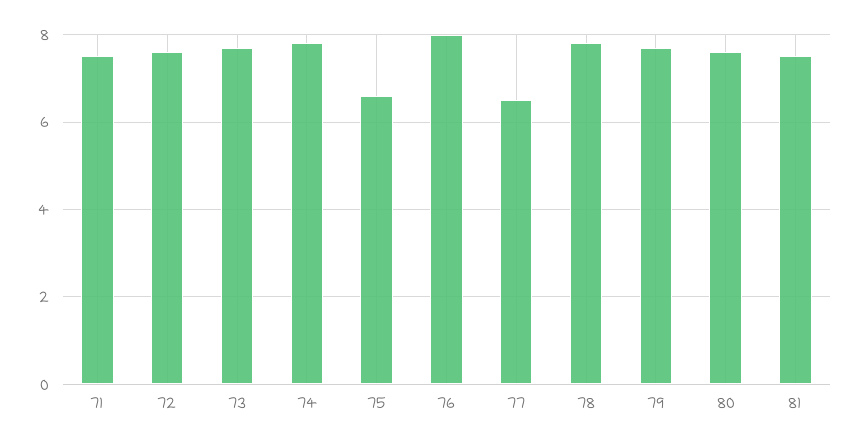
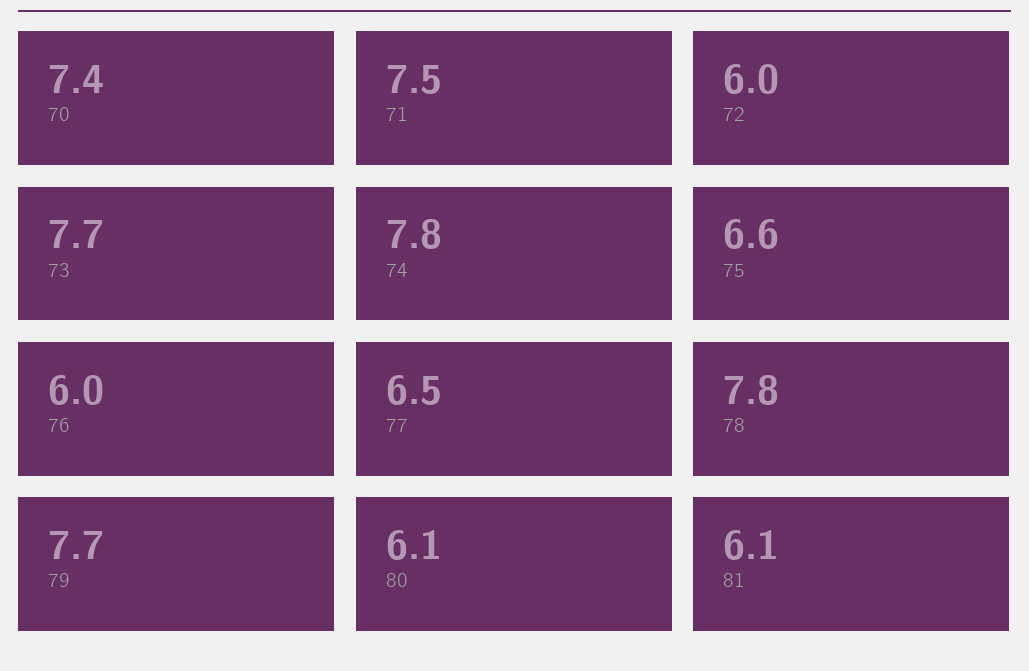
  {
    "71": 7.5,
-   "72": 7.5,
+   "72": 6,
    "73": 7.7,
    "74": 7.8,
    "75": 6.6,
-   "76": 8,
+   "76": 6,
    "77": 6.5,
    "78": 7.8,
    "79": 7.7,
-   "80": 7.5,
+   "80": 6.1,
-   "81": 7.5
+   "81": 6.1,
+   "70": 7.4
  }

